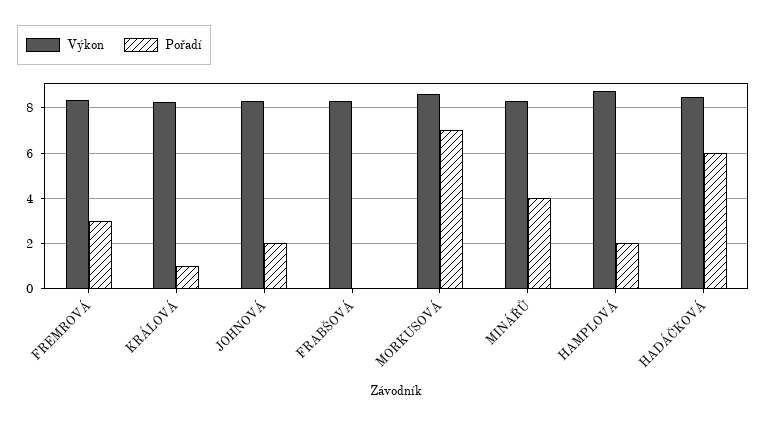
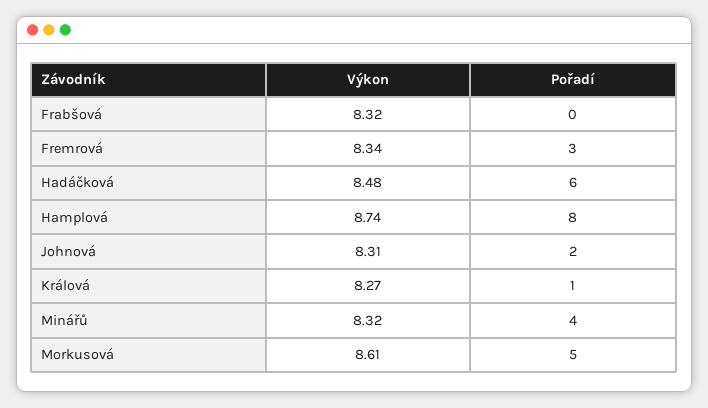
  {
    "Výkon": {
      "FREMROVÁ": 8.34,
      "KRÁLOVÁ": 8.27,
      "JOHNOVÁ": 8.31,
      "FRABŠOVÁ": 8.32,
      "MORKUSOVÁ": 8.61,
      "MINÁŘŮ": 8.32,
      "HAMPLOVÁ": 8.74,
      "HADÁČKOVÁ": 8.48
    },
    "Pořadí": {
      "FREMROVÁ": 3,
      "KRÁLOVÁ": 1,
      "JOHNOVÁ": 2,
      "FRABŠOVÁ": 0,
-     "MORKUSOVÁ": 7,
+     "MORKUSOVÁ": 5,
      "MINÁŘŮ": 4,
-     "HAMPLOVÁ": 2,
+     "HAMPLOVÁ": 8,
      "HADÁČKOVÁ": 6
    }
  }

